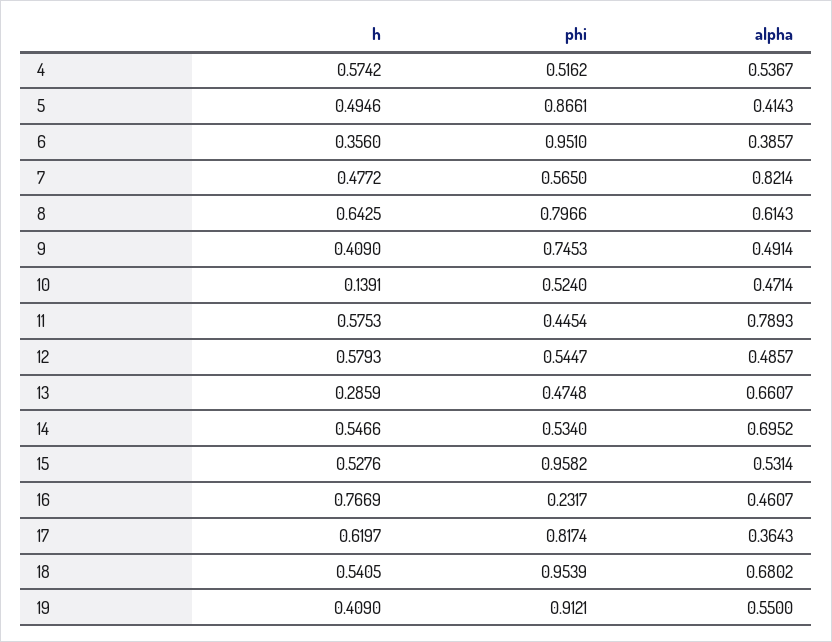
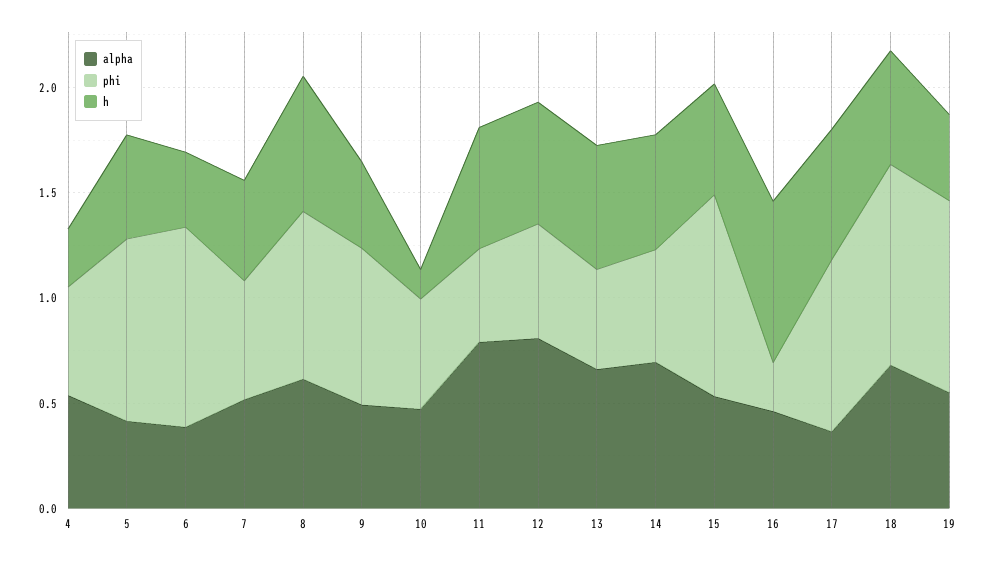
  {
    "h": {
-     "4": 0.5742,
+     "4": 0.3,
      "5": 0.4946,
      "6": 0.356,
      "7": 0.4772,
      "8": 0.6425,
      "9": 0.409,
      "10": 0.1391,
      "11": 0.5753,
      "12": 0.5793,
-     "13": 0.2859,
+     "13": 0.6,
      "14": 0.5466,
      "15": 0.5276,
      "16": 0.7669,
      "17": 0.6197,
      "18": 0.5405,
      "19": 0.409
    },
    "phi": {
      "4": 0.5162,
      "5": 0.8661,
      "6": 0.951,
      "7": 0.565,
      "8": 0.7966,
      "9": 0.7453,
      "10": 0.524,
      "11": 0.4454,
      "12": 0.5447,
      "13": 0.4748,
      "14": 0.534,
      "15": 0.9582,
      "16": 0.2317,
      "17": 0.8174,
      "18": 0.9539,
      "19": 0.9121
    },
    "alpha": {
      "4": 0.5367,
      "5": 0.4143,
      "6": 0.3857,
-     "7": 0.8214,
+     "7": 0.5,
      "8": 0.6143,
      "9": 0.4914,
      "10": 0.4714,
      "11": 0.7893,
-     "12": 0.4857,
+     "12": 0.8,
      "13": 0.6607,
      "14": 0.6952,
      "15": 0.5314,
      "16": 0.4607,
      "17": 0.3643,
      "18": 0.6802,
      "19": 0.55
    }
  }

